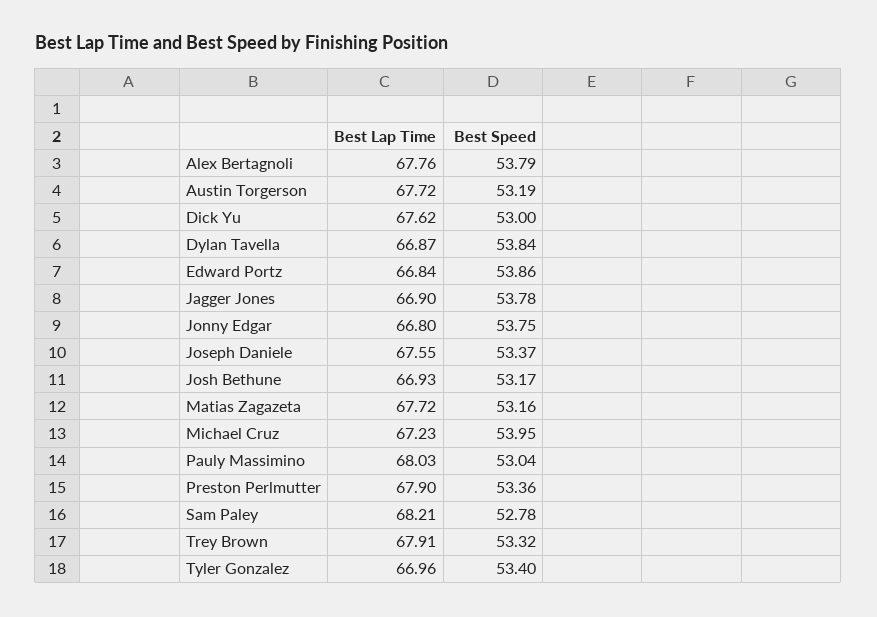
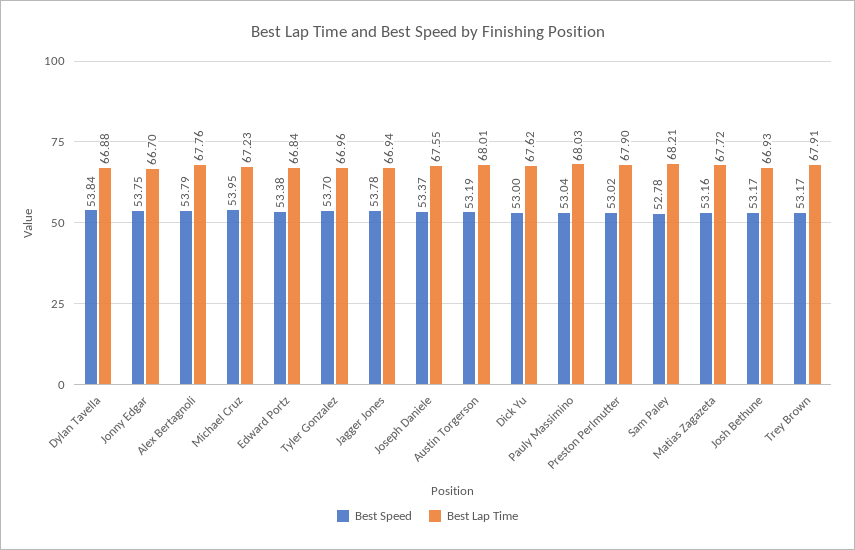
  {
    "Best Lap Time": {
      "Alex Bertagnoli": 67.76,
-     "Austin Torgerson": 67.72,
+     "Austin Torgerson": 68.01,
      "Dick Yu": 67.62,
-     "Dylan Tavella": 66.87,
+     "Dylan Tavella": 66.88,
      "Edward Portz": 66.84,
-     "Jagger Jones": 66.9,
+     "Jagger Jones": 66.94,
-     "Jonny Edgar": 66.8,
+     "Jonny Edgar": 66.7,
      "Joseph Daniele": 67.55,
      "Josh Bethune": 66.93,
      "Matias Zagazeta": 67.72,
      "Michael Cruz": 67.23,
      "Pauly Massimino": 68.03,
      "Preston Perlmutter": 67.9,
      "Sam Paley": 68.21,
      "Trey Brown": 67.91,
      "Tyler Gonzalez": 66.96
    },
    "Best Speed": {
      "Alex Bertagnoli": 53.79,
      "Austin Torgerson": 53.19,
      "Dick Yu": 53,
      "Dylan Tavella": 53.84,
-     "Edward Portz": 53.86,
+     "Edward Portz": 53.38,
      "Jagger Jones": 53.78,
      "Jonny Edgar": 53.75,
      "Joseph Daniele": 53.37,
      "Josh Bethune": 53.17,
      "Matias Zagazeta": 53.16,
      "Michael Cruz": 53.95,
      "Pauly Massimino": 53.04,
-     "Preston Perlmutter": 53.36,
+     "Preston Perlmutter": 53.02,
      "Sam Paley": 52.78,
-     "Trey Brown": 53.32,
+     "Trey Brown": 53.17,
-     "Tyler Gonzalez": 53.4
+     "Tyler Gonzalez": 53.7
    }
  }

